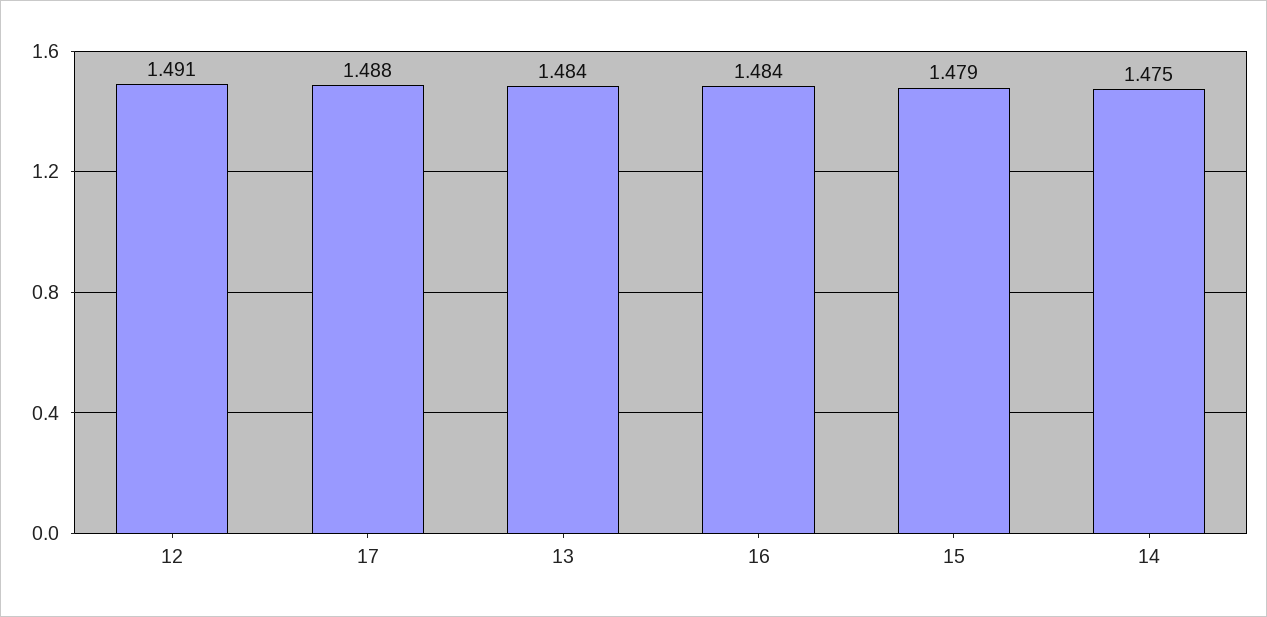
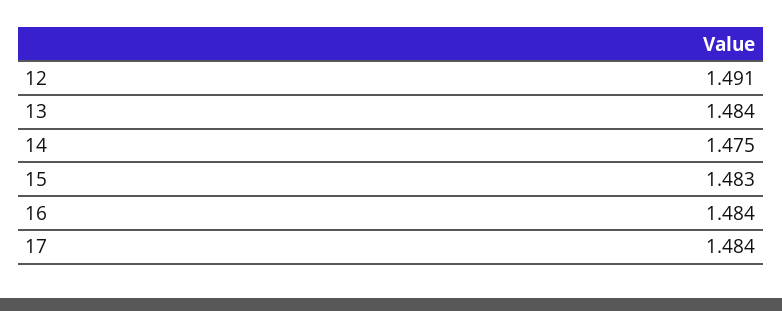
  {
    "12": 1.491,
-   "17": 1.488,
+   "17": 1.484,
    "13": 1.484,
    "16": 1.484,
-   "15": 1.479,
+   "15": 1.483,
    "14": 1.475
  }

